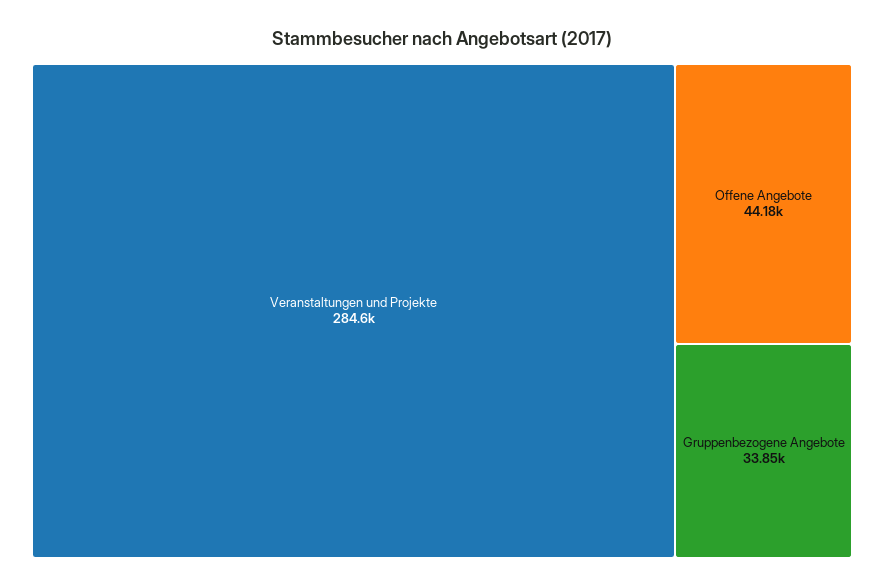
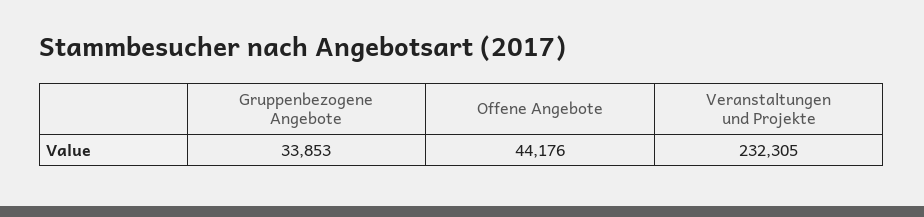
  {
-   "Veranstaltungen und Projekte": 284600,
+   "Veranstaltungen und Projekte": 232305,
    "Offene Angebote": 44176,
    "Gruppenbezogene Angebote": 33853
  }

